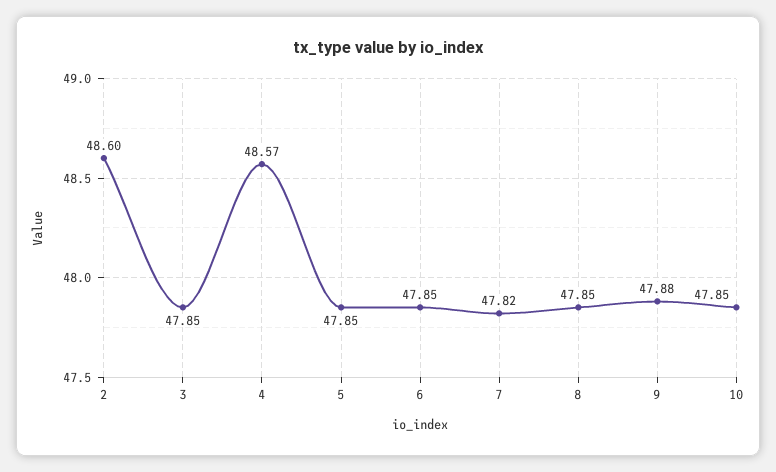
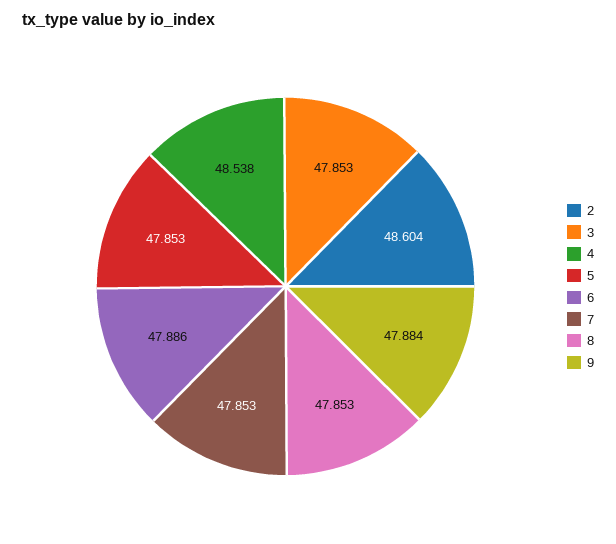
  {
    "2": 48.604,
    "3": 47.853,
-   "4": 48.57,
+   "4": 48.538,
    "5": 47.853,
-   "6": 47.85,
+   "6": 47.886,
-   "7": 47.82,
+   "7": 47.853,
    "8": 47.853,
-   "9": 47.884,
+   "9": 47.884
-   "10": 47.85
  }

